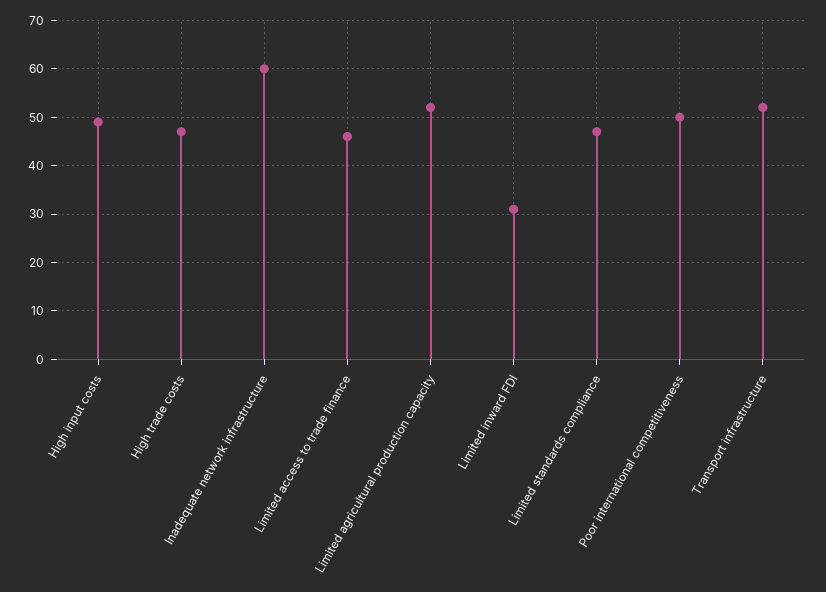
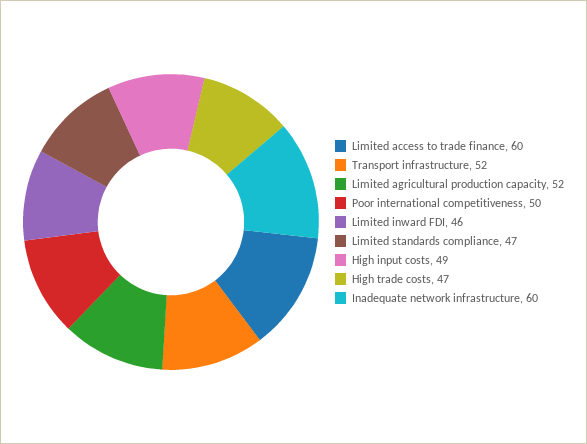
  {
    "High input costs": 49,
    "High trade costs": 47,
    "Inadequate network infrastructure": 60,
-   "Limited access to trade finance": 45,
+   "Limited access to trade finance": 60,
    "Limited agricultural production capacity": 52,
-   "Limited inward FDI": 30,
+   "Limited inward FDI": 46,
    "Limited standards compliance": 47,
    "Poor international competitiveness": 50,
    "Transport infrastructure": 52
  }

